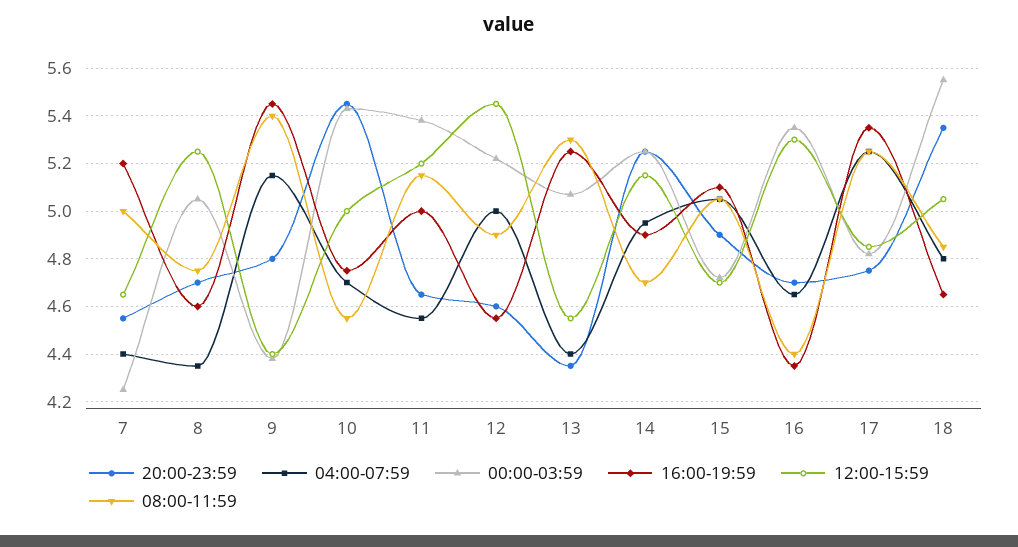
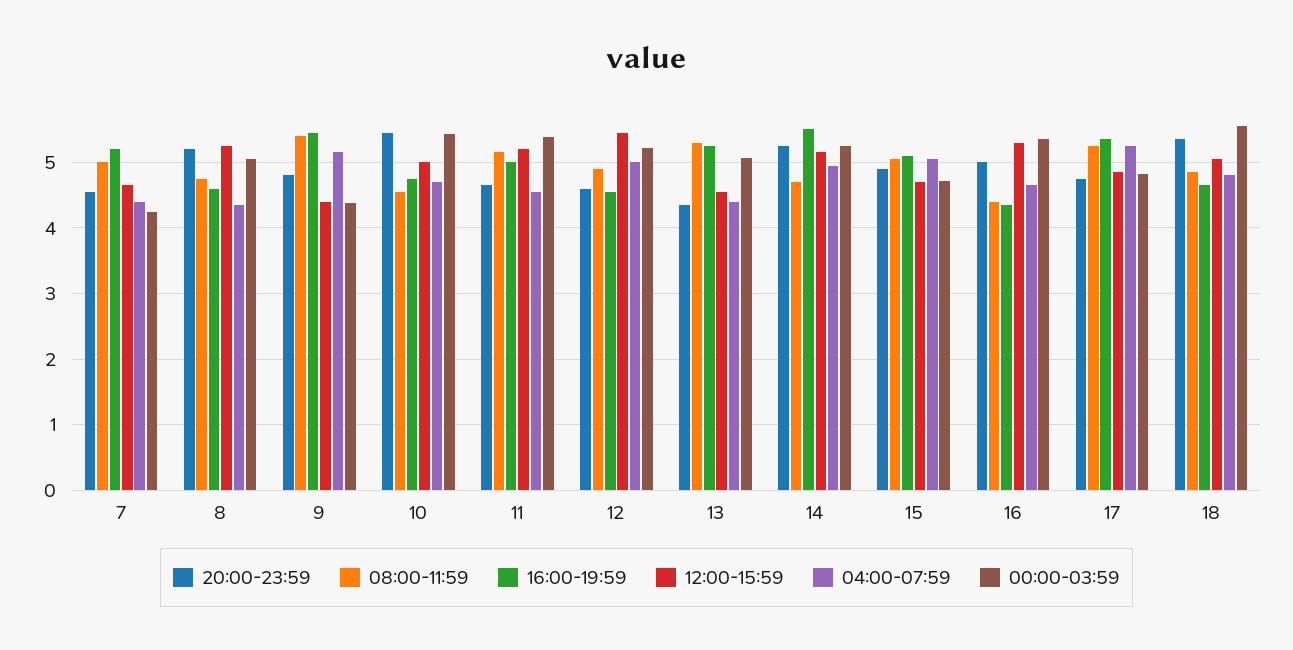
  {
    "20:00-23:59": {
      "7": 4.55,
-     "8": 4.7,
+     "8": 5.2,
      "9": 4.8,
      "10": 5.45,
      "11": 4.65,
      "12": 4.6,
      "13": 4.35,
      "14": 5.25,
      "15": 4.9,
-     "16": 4.7,
+     "16": 5,
      "17": 4.75,
      "18": 5.35
    },
    "04:00-07:59": {
      "7": 4.4,
      "8": 4.35,
      "9": 5.15,
      "10": 4.7,
      "11": 4.55,
      "12": 5,
      "13": 4.4,
      "14": 4.95,
      "15": 5.05,
      "16": 4.65,
      "17": 5.25,
      "18": 4.8
    },
    "00:00-03:59": {
      "7": 4.25,
      "8": 5.05,
      "9": 4.4,
      "10": 5.45,
      "11": 5.4,
      "12": 5.2,
      "13": 5.05,
      "14": 5.25,
      "15": 4.7,
      "16": 5.35,
      "17": 4.8,
      "18": 5.55
    },
    "16:00-19:59": {
      "7": 5.2,
      "8": 4.6,
      "9": 5.45,
      "10": 4.75,
      "11": 5,
      "12": 4.55,
      "13": 5.25,
-     "14": 4.9,
+     "14": 5.5,
      "15": 5.1,
      "16": 4.35,
      "17": 5.35,
      "18": 4.65
    },
    "12:00-15:59": {
      "7": 4.65,
      "8": 5.25,
      "9": 4.4,
      "10": 5,
      "11": 5.2,
      "12": 5.45,
      "13": 4.55,
      "14": 5.15,
      "15": 4.7,
      "16": 5.3,
      "17": 4.85,
      "18": 5.05
    },
    "08:00-11:59": {
      "7": 5,
      "8": 4.75,
      "9": 5.4,
      "10": 4.55,
      "11": 5.15,
      "12": 4.9,
      "13": 5.3,
      "14": 4.7,
      "15": 5.05,
      "16": 4.4,
      "17": 5.25,
      "18": 4.85
    }
  }

